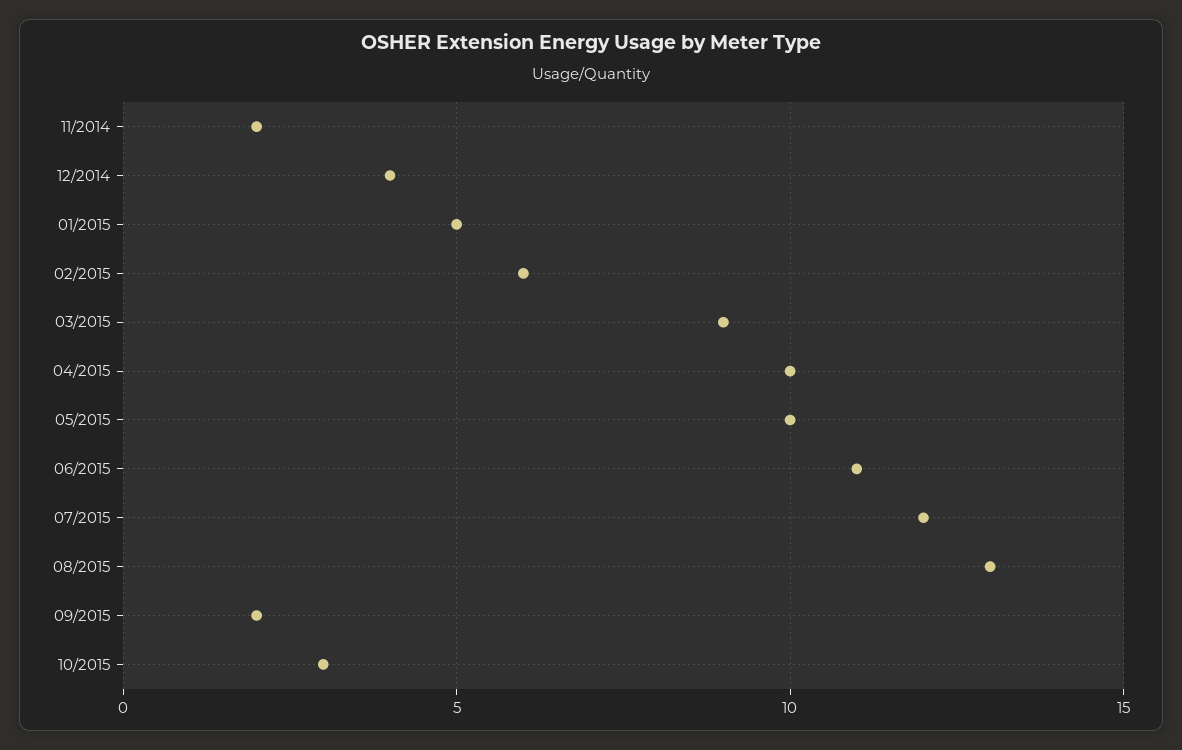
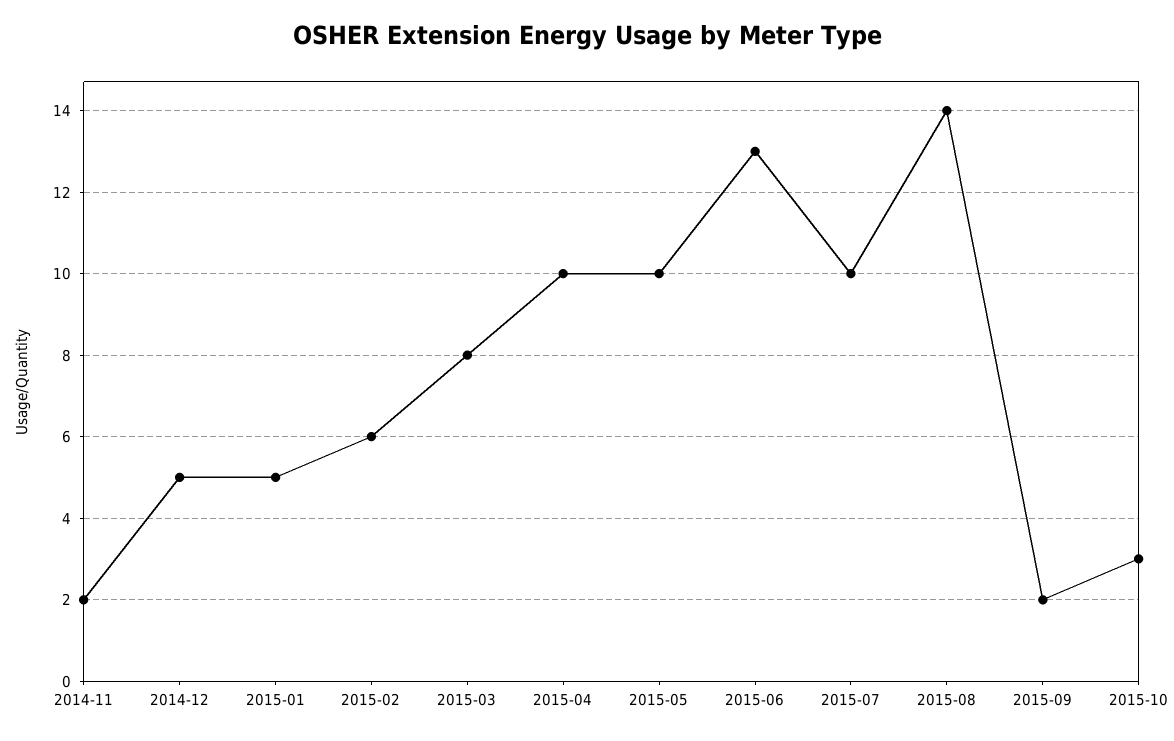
  {
    "11/2014": 2,
-   "12/2014": 4,
+   "12/2014": 5,
    "01/2015": 5,
    "02/2015": 6,
-   "03/2015": 9,
+   "03/2015": 8,
    "04/2015": 10,
    "05/2015": 10,
-   "06/2015": 11,
+   "06/2015": 13,
-   "07/2015": 12,
+   "07/2015": 10,
-   "08/2015": 13,
+   "08/2015": 14,
    "09/2015": 2,
    "10/2015": 3
  }

